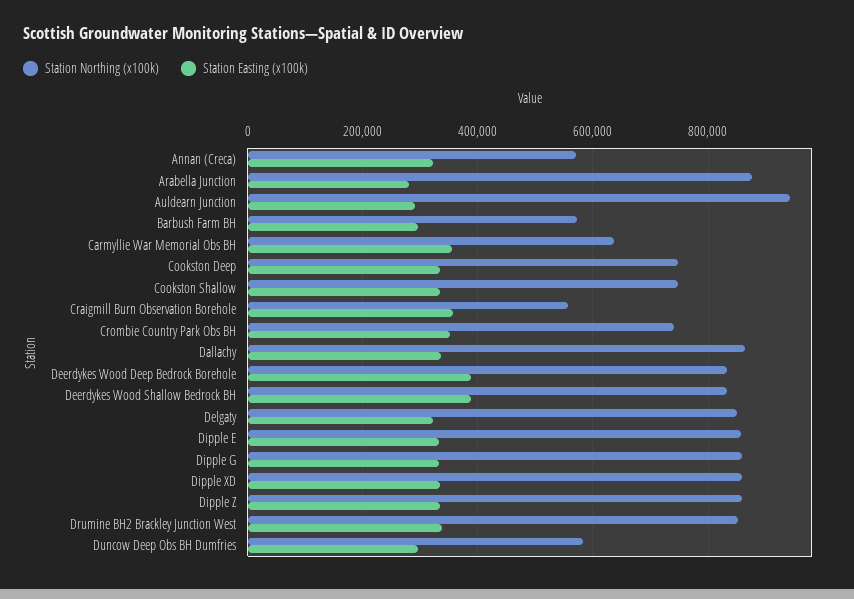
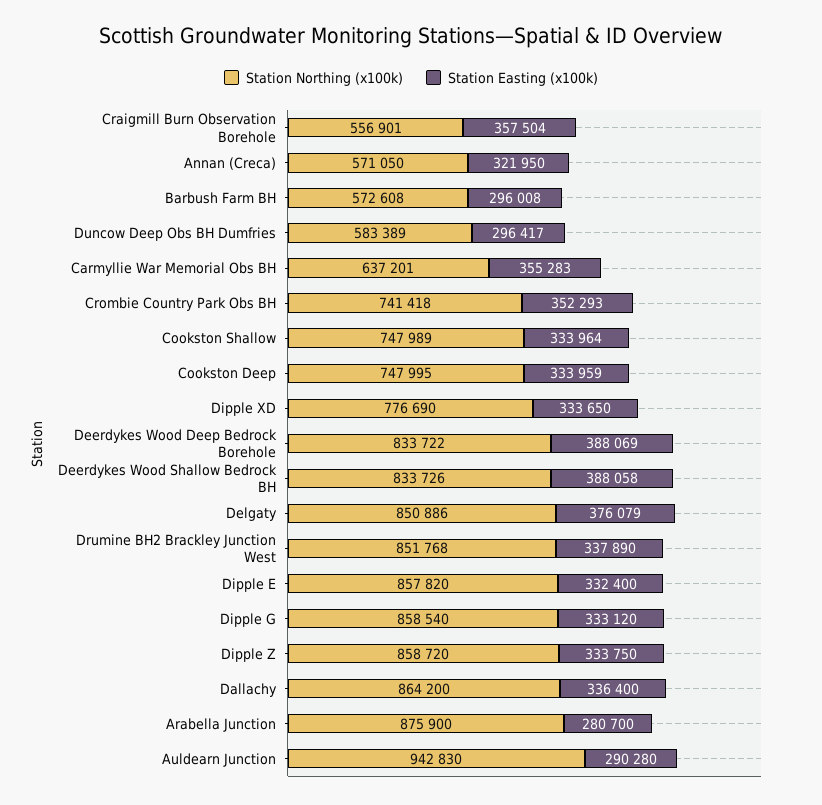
  {
    "Station Northing (x100k)": {
      "Annan (Creca)": 571050,
      "Arabella Junction": 875900,
      "Auldearn Junction": 942830,
      "Barbush Farm BH": 572608,
      "Carmyllie War Memorial Obs BH": 637201,
      "Cookston Deep": 747995,
      "Cookston Shallow": 747989,
      "Craigmill Burn Observation Borehole": 556901,
      "Crombie Country Park Obs BH": 741418,
      "Dallachy": 864200,
      "Deerdykes Wood Deep Bedrock Borehole": 833722,
      "Deerdykes Wood Shallow Bedrock BH": 833726,
      "Delgaty": 850886,
      "Dipple E": 857820,
      "Dipple G": 858540,
-     "Dipple XD": 860000,
+     "Dipple XD": 776690,
      "Dipple Z": 858720,
      "Drumine BH2 Brackley Junction West": 851768,
      "Duncow Deep Obs BH Dumfries": 583389
    },
    "Station Easting (x100k)": {
      "Annan (Creca)": 321950,
      "Arabella Junction": 280700,
      "Auldearn Junction": 290280,
      "Barbush Farm BH": 296008,
      "Carmyllie War Memorial Obs BH": 355283,
      "Cookston Deep": 333959,
      "Cookston Shallow": 333964,
      "Craigmill Burn Observation Borehole": 357504,
      "Crombie Country Park Obs BH": 352293,
      "Dallachy": 336400,
      "Deerdykes Wood Deep Bedrock Borehole": 388069,
      "Deerdykes Wood Shallow Bedrock BH": 388058,
-     "Delgaty": 320000,
+     "Delgaty": 376079,
      "Dipple E": 332400,
      "Dipple G": 333120,
      "Dipple XD": 333650,
      "Dipple Z": 333750,
      "Drumine BH2 Brackley Junction West": 337890,
      "Duncow Deep Obs BH Dumfries": 296417
    }
  }

